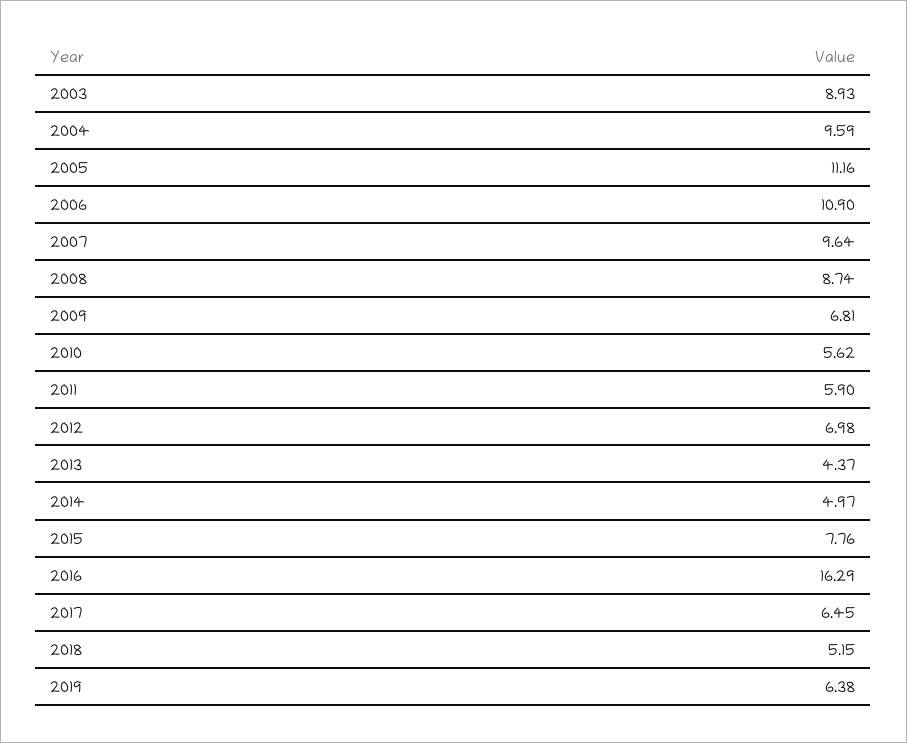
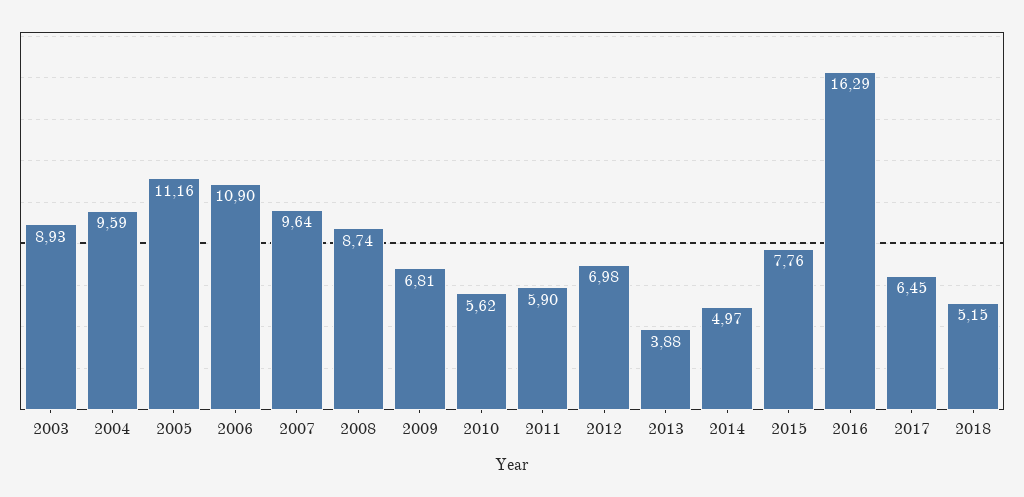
  {
    "2003": 8.93,
    "2004": 9.59,
    "2005": 11.16,
    "2006": 10.9,
    "2007": 9.64,
    "2008": 8.74,
    "2009": 6.81,
    "2010": 5.62,
    "2011": 5.9,
    "2012": 6.98,
-   "2013": 4.37,
+   "2013": 3.88,
    "2014": 4.97,
    "2015": 7.76,
    "2016": 16.29,
    "2017": 6.45,
-   "2018": 5.15,
+   "2018": 5.15
-   "2019": 6.38
  }

